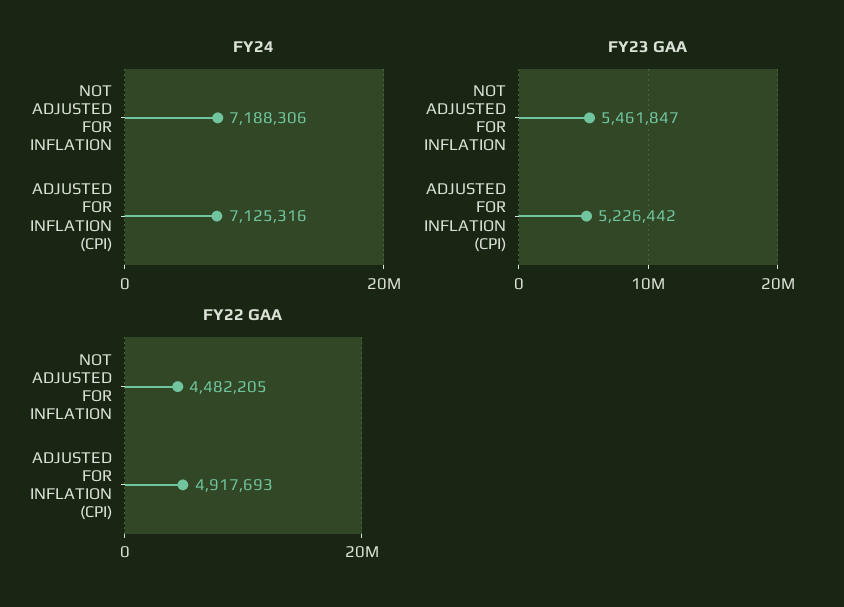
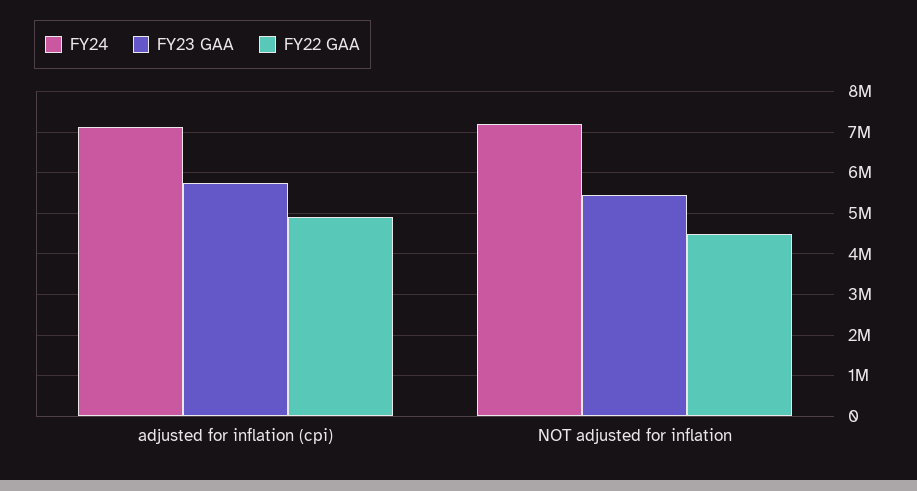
  {
    "FY24": {
      "NOT ADJUSTED FOR INFLATION": 7188306,
      "ADJUSTED FOR INFLATION (CPI)": 7125316
    },
    "FY23 GAA": {
      "NOT ADJUSTED FOR INFLATION": 5461847,
-     "ADJUSTED FOR INFLATION (CPI)": 5226442
+     "ADJUSTED FOR INFLATION (CPI)": 5800000
    },
    "FY22 GAA": {
      "NOT ADJUSTED FOR INFLATION": 4482205,
      "ADJUSTED FOR INFLATION (CPI)": 4917693
    }
  }

